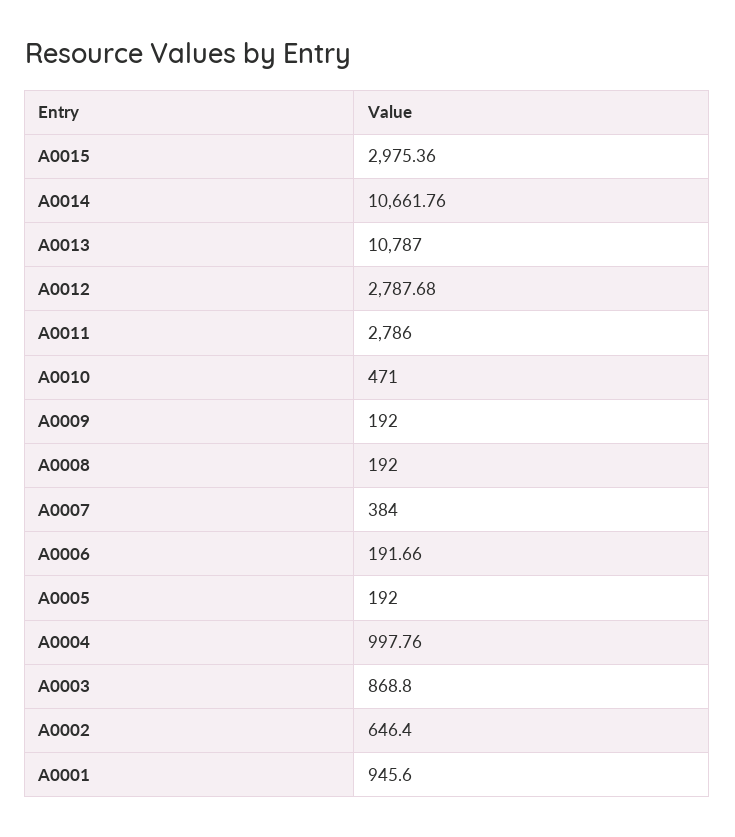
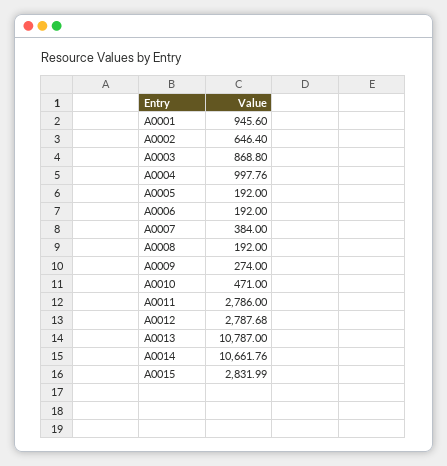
  {
-   "A0015": 2975.36,
+   "A0015": 2831.99,
    "A0014": 10661.76,
    "A0013": 10787,
    "A0012": 2787.68,
    "A0011": 2786,
    "A0010": 471,
-   "A0009": 192,
+   "A0009": 274,
    "A0008": 192,
    "A0007": 384,
-   "A0006": 191.66,
+   "A0006": 192,
    "A0005": 192,
    "A0004": 997.76,
    "A0003": 868.8,
    "A0002": 646.4,
    "A0001": 945.6
  }

